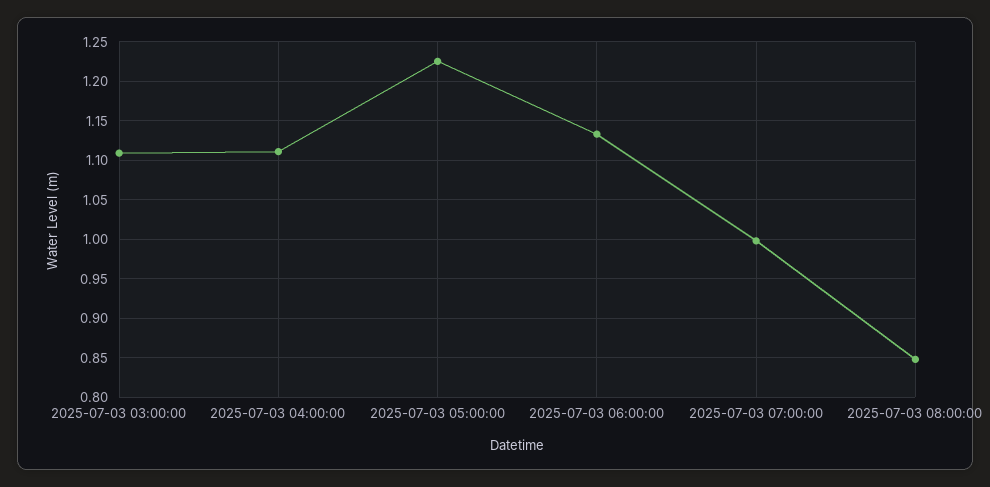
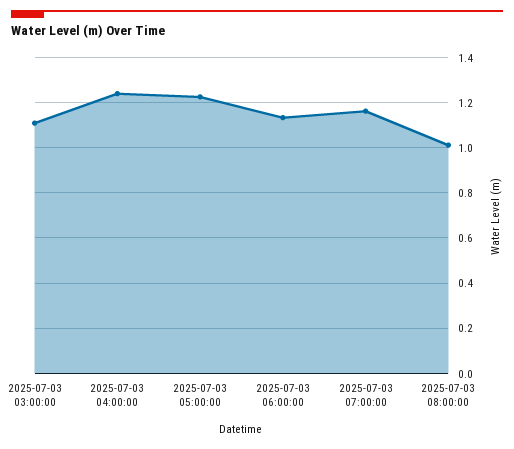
  {
    "2025-07-03 03:00:00": 1.11,
-   "2025-07-03 04:00:00": 1.11,
+   "2025-07-03 04:00:00": 1.25,
    "2025-07-03 05:00:00": 1.23,
    "2025-07-03 06:00:00": 1.13,
-   "2025-07-03 07:00:00": 1,
+   "2025-07-03 07:00:00": 1.15,
-   "2025-07-03 08:00:00": 0.85
+   "2025-07-03 08:00:00": 1
  }

